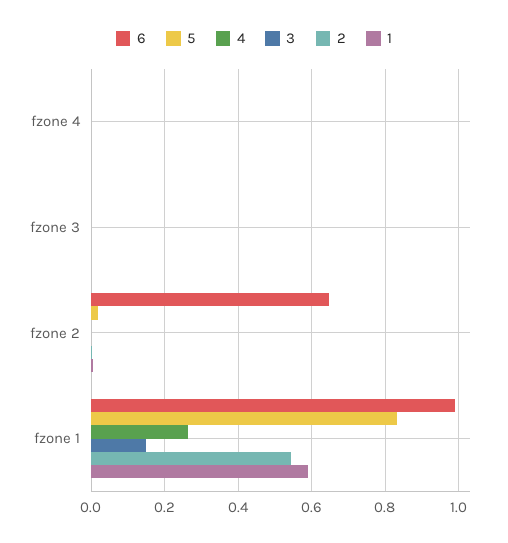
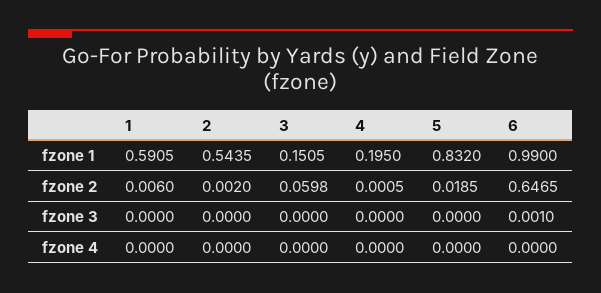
  {
    "6": {
      "fzone 4": 0,
      "fzone 3": 0.001,
      "fzone 2": 0.6465,
      "fzone 1": 0.99
    },
    "5": {
      "fzone 4": 0,
      "fzone 3": 0,
      "fzone 2": 0.0185,
      "fzone 1": 0.832
    },
    "4": {
      "fzone 4": 0,
      "fzone 3": 0,
      "fzone 2": 0.0005,
-     "fzone 1": 0.26
+     "fzone 1": 0.195
    },
    "3": {
      "fzone 4": 0,
      "fzone 3": 0,
-     "fzone 2": 0,
+     "fzone 2": 0.0598,
      "fzone 1": 0.1505
    },
    "2": {
      "fzone 4": 0,
      "fzone 3": 0,
      "fzone 2": 0.002,
      "fzone 1": 0.5435
    },
    "1": {
      "fzone 4": 0,
      "fzone 3": 0,
      "fzone 2": 0.006,
      "fzone 1": 0.5905
    }
  }

